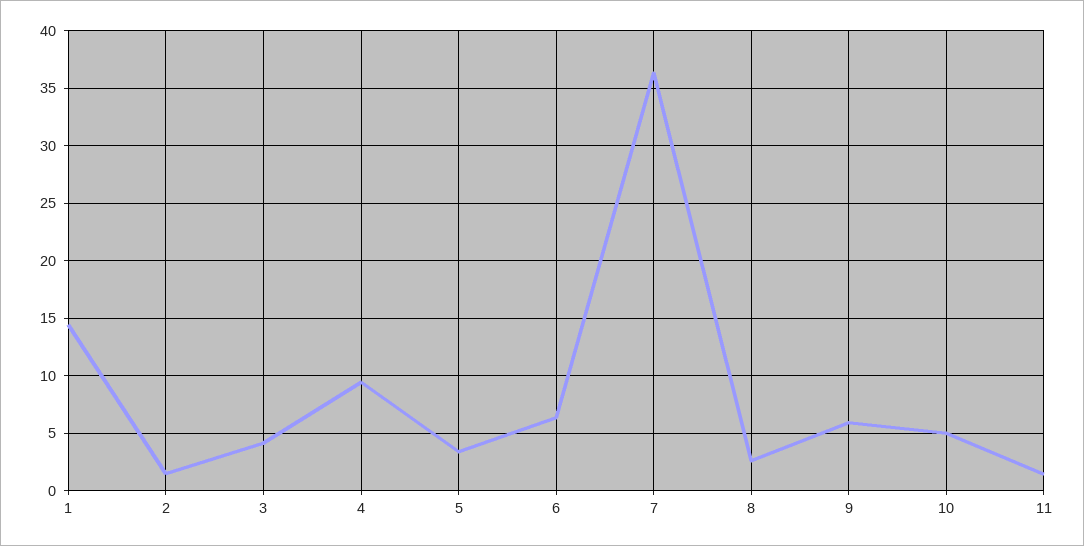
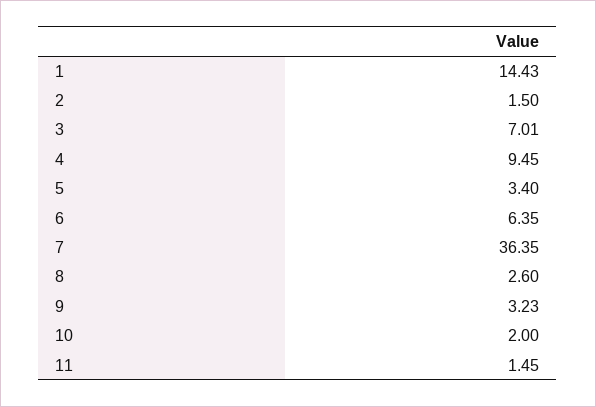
  {
    "1": 14.43,
    "2": 1.5,
-   "3": 4,
+   "3": 7.01,
    "4": 9.45,
    "5": 3.4,
    "6": 6.35,
    "7": 36.35,
    "8": 2.6,
-   "9": 6,
+   "9": 3.23,
-   "10": 5,
+   "10": 2,
    "11": 1.45
  }

